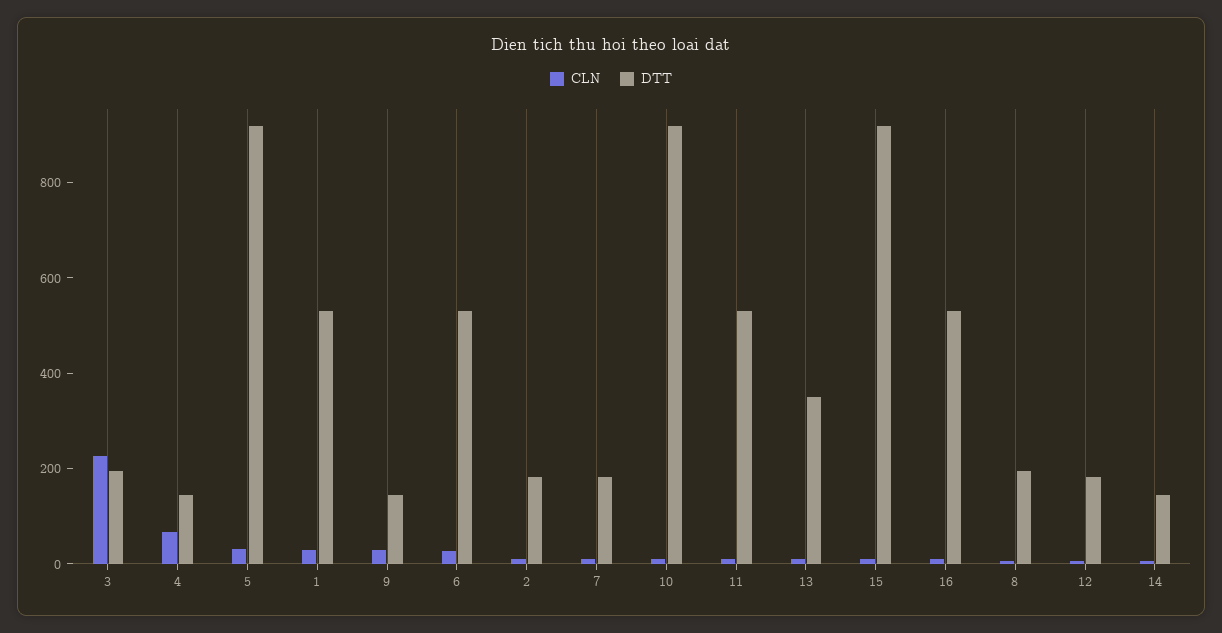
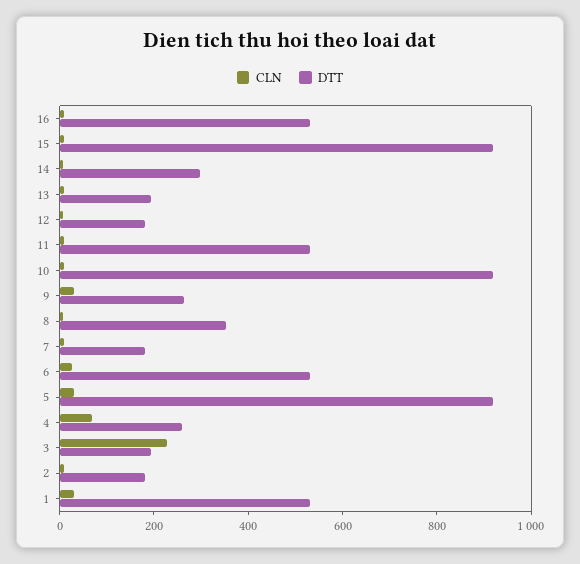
  {
    "CLN": {
      "3": 250,
      "4": 50,
      "5": 50,
      "1": 50,
      "9": 50,
      "6": 50,
      "2": 0,
      "7": 0,
      "10": 0,
      "11": 0,
      "13": 0,
      "15": 0,
      "16": 0,
      "8": 0,
      "12": 0,
      "14": 0
    },
    "DTT": {
      "3": 200,
-     "4": 150,
+     "4": 250,
      "5": 900,
      "1": 550,
-     "9": 150,
+     "9": 250,
      "6": 550,
      "2": 200,
      "7": 200,
      "10": 900,
      "11": 550,
-     "13": 350,
+     "13": 200,
      "15": 900,
      "16": 550,
-     "8": 200,
+     "8": 350,
      "12": 200,
-     "14": 150
+     "14": 300
    }
  }

